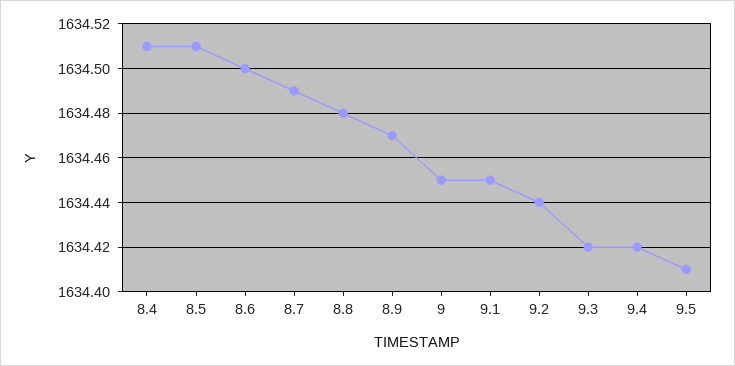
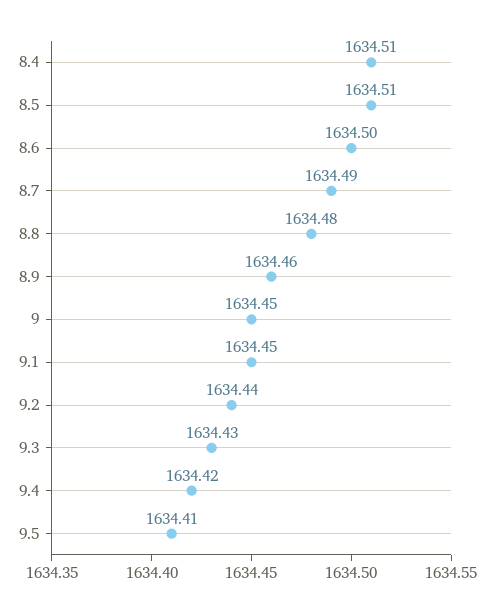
  {
    "8.4": 1634.51,
    "8.5": 1634.51,
    "8.6": 1634.5,
    "8.7": 1634.49,
    "8.8": 1634.48,
-   "8.9": 1634.47,
+   "8.9": 1634.46,
    "9": 1634.45,
    "9.1": 1634.45,
    "9.2": 1634.44,
-   "9.3": 1634.42,
+   "9.3": 1634.43,
    "9.4": 1634.42,
    "9.5": 1634.41
  }

